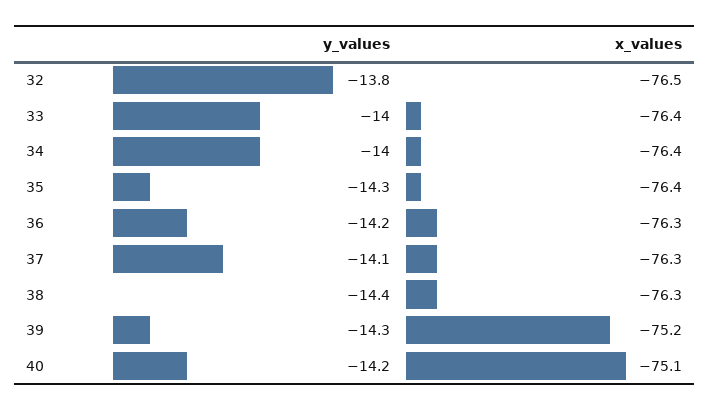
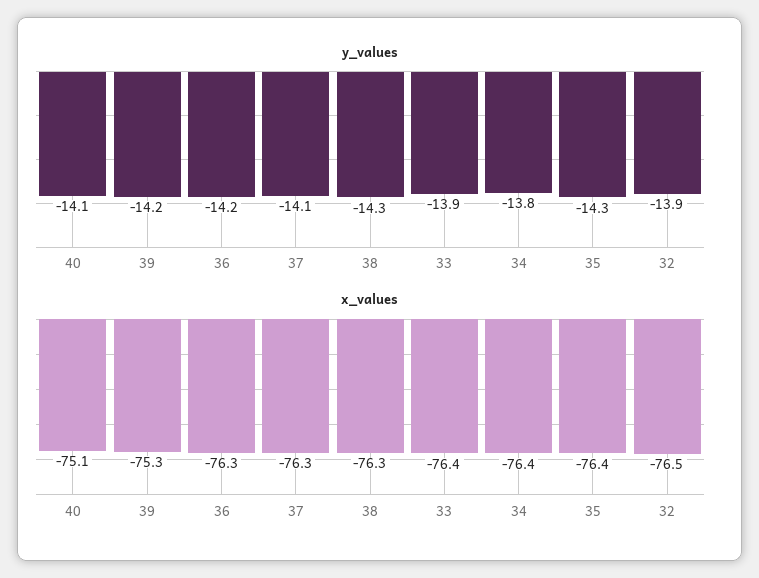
  {
    "y_values": {
-     "32": -13.8,
+     "32": -13.9,
-     "33": -14,
+     "33": -13.9,
-     "34": -14,
+     "34": -13.8,
      "35": -14.3,
      "36": -14.2,
      "37": -14.1,
-     "38": -14.4,
+     "38": -14.3,
-     "39": -14.3,
+     "39": -14.2,
-     "40": -14.2
+     "40": -14.1
    },
    "x_values": {
      "32": -76.5,
      "33": -76.4,
      "34": -76.4,
      "35": -76.4,
      "36": -76.3,
      "37": -76.3,
      "38": -76.3,
-     "39": -75.2,
+     "39": -75.3,
      "40": -75.1
    }
  }

